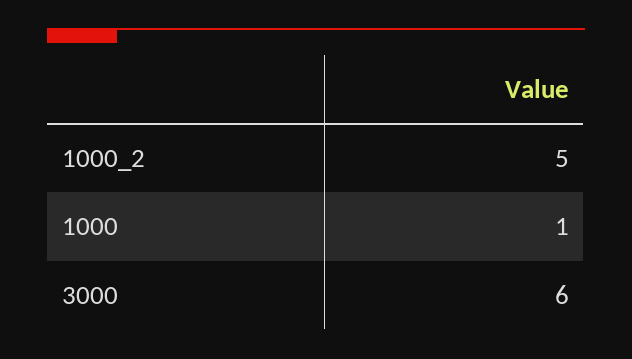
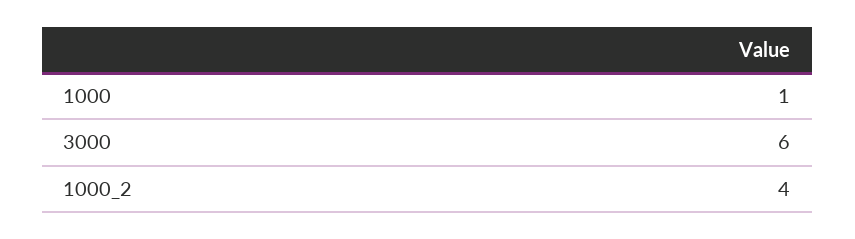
  {
-   "1000_2": 5,
+   "1000_2": 4,
    "1000": 1,
    "3000": 6
  }

